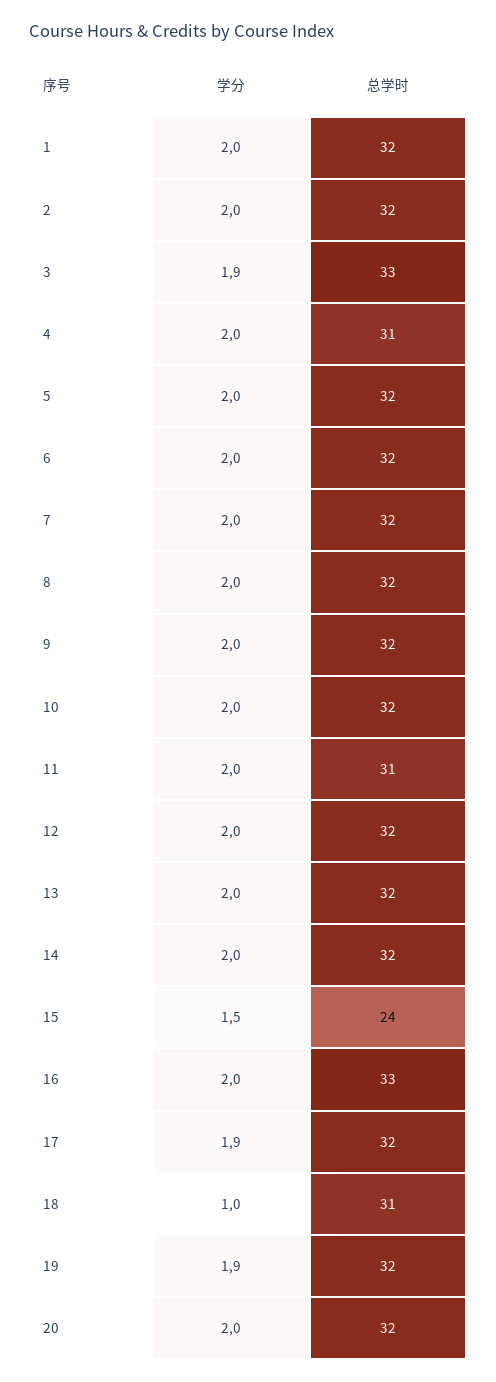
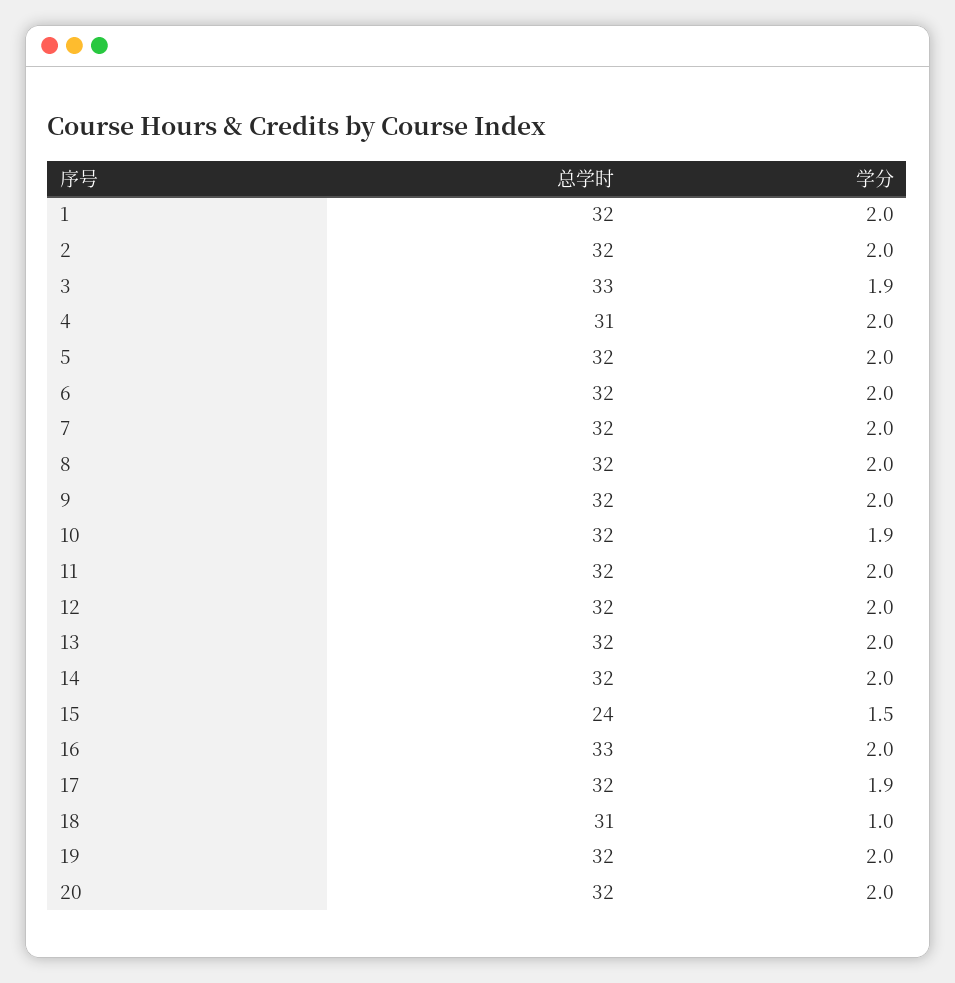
  {
    "学分": {
      "1": 2,
      "2": 2,
      "3": 1.9,
      "4": 2,
      "5": 2,
      "6": 2,
      "7": 2,
      "8": 2,
      "9": 2,
-     "10": 2,
+     "10": 1.9,
      "11": 2,
      "12": 2,
      "13": 2,
      "14": 2,
      "15": 1.5,
      "16": 2,
      "17": 1.9,
      "18": 1,
-     "19": 1.9,
+     "19": 2,
      "20": 2
    },
    "总学时": {
      "1": 32,
      "2": 32,
      "3": 33,
      "4": 31,
      "5": 32,
      "6": 32,
      "7": 32,
      "8": 32,
      "9": 32,
      "10": 32,
-     "11": 31,
+     "11": 32,
      "12": 32,
      "13": 32,
      "14": 32,
      "15": 24,
      "16": 33,
      "17": 32,
      "18": 31,
      "19": 32,
      "20": 32
    }
  }

